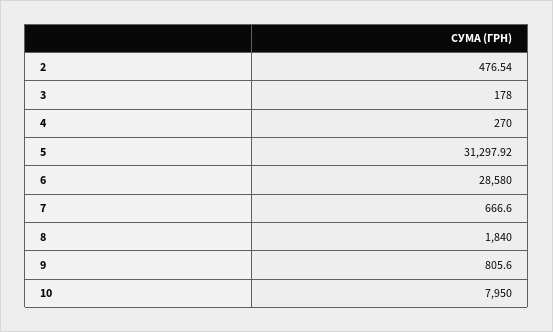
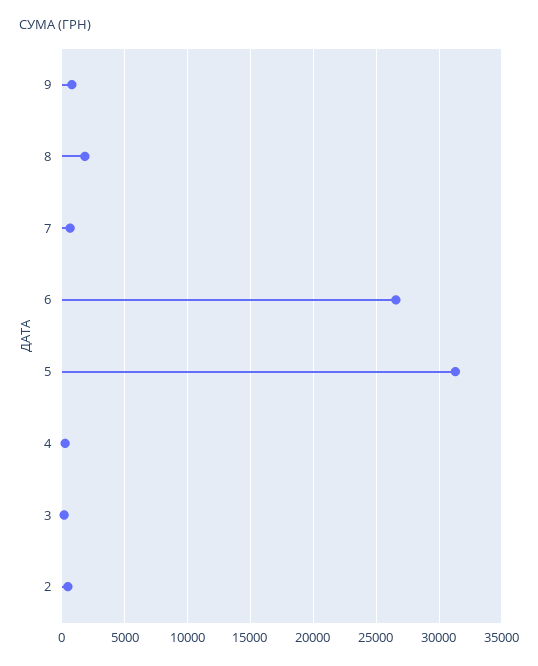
  {
    "2": 476.54,
    "3": 178,
    "4": 270,
    "5": 31297.92,
-   "6": 28580,
+   "6": 26500,
    "7": 666.6,
    "8": 1840,
-   "9": 805.6,
+   "9": 805.6
-   "10": 7950
  }

